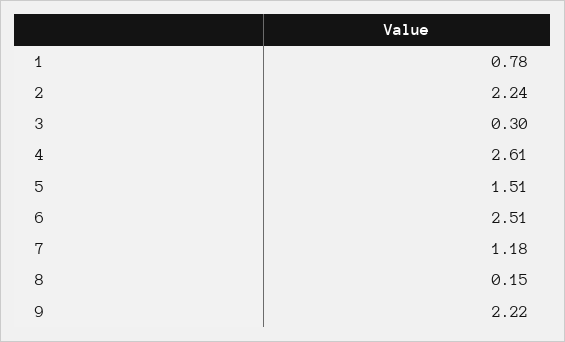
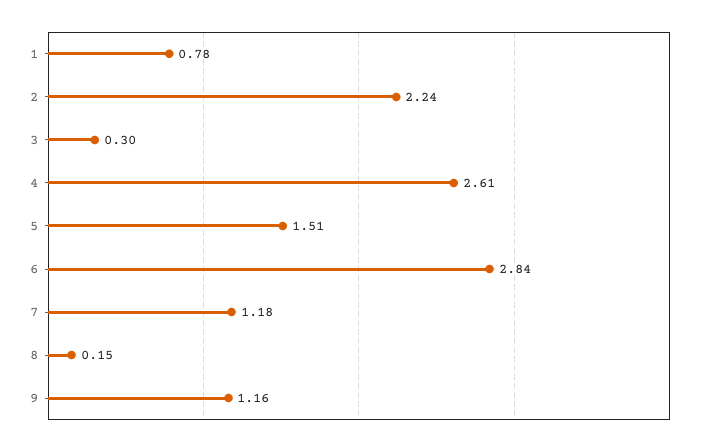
  {
    "1": 0.78,
    "2": 2.24,
    "3": 0.3,
    "4": 2.61,
    "5": 1.51,
-   "6": 2.51,
+   "6": 2.84,
    "7": 1.18,
    "8": 0.15,
-   "9": 2.22
+   "9": 1.16
  }

